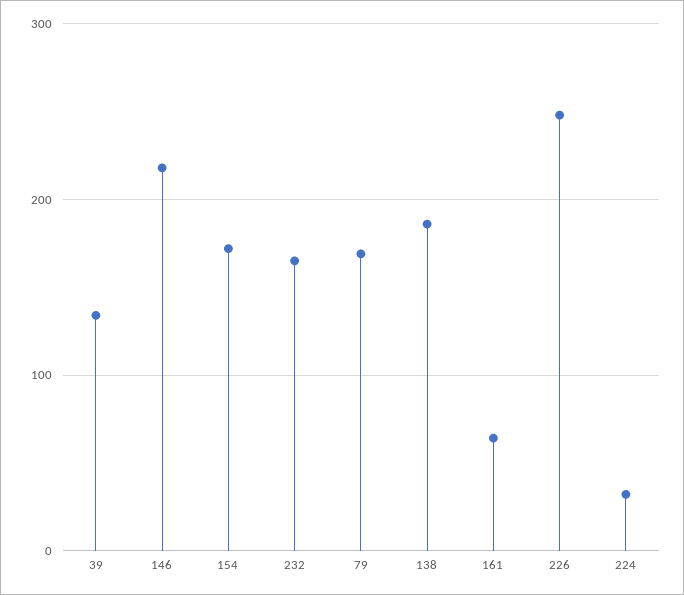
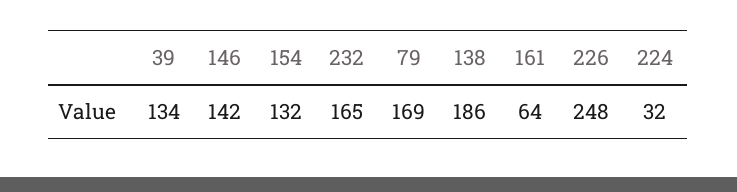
  {
    "39": 134,
-   "146": 220,
+   "146": 142,
-   "154": 170,
+   "154": 132,
    "232": 165,
    "79": 169,
    "138": 186,
    "161": 64,
    "226": 248,
    "224": 32
  }

